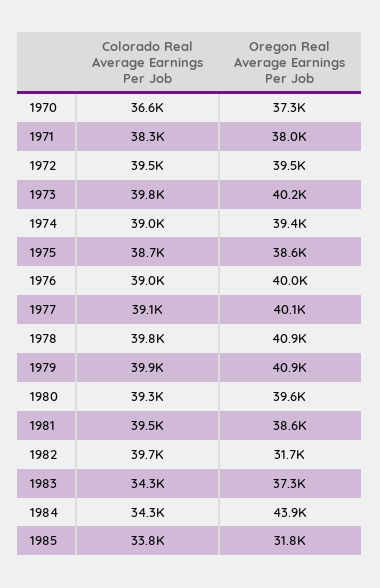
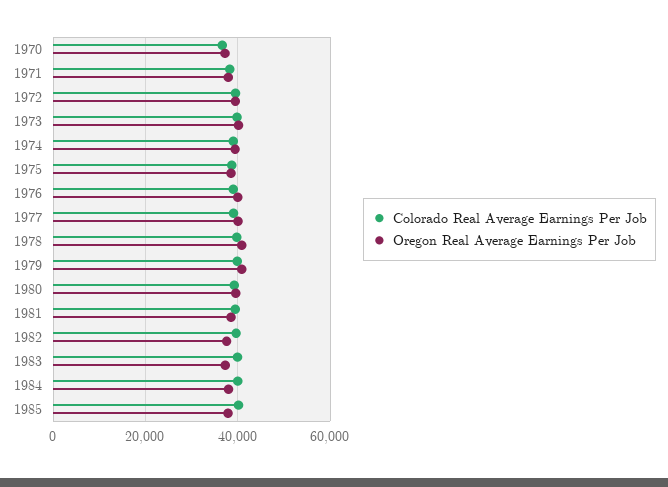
  {
    "Colorado Real Average Earnings Per Job": {
      "1970": 36600,
      "1971": 38300,
      "1972": 39500,
      "1973": 39800,
      "1974": 39000,
      "1975": 38700,
      "1976": 39000,
      "1977": 39100,
      "1978": 39800,
      "1979": 39900,
      "1980": 39300,
      "1981": 39500,
      "1982": 39700,
-     "1983": 34300,
+     "1983": 40000,
-     "1984": 34300,
+     "1984": 40000,
-     "1985": 33800
+     "1985": 40000
    },
    "Oregon Real Average Earnings Per Job": {
      "1970": 37300,
      "1971": 38000,
      "1972": 39500,
      "1973": 40200,
      "1974": 39400,
      "1975": 38600,
      "1976": 40000,
      "1977": 40100,
      "1978": 40900,
      "1979": 40900,
      "1980": 39600,
      "1981": 38600,
-     "1982": 31700,
+     "1982": 38000,
      "1983": 37300,
-     "1984": 43900,
+     "1984": 38000,
-     "1985": 31800
+     "1985": 38000
    }
  }

